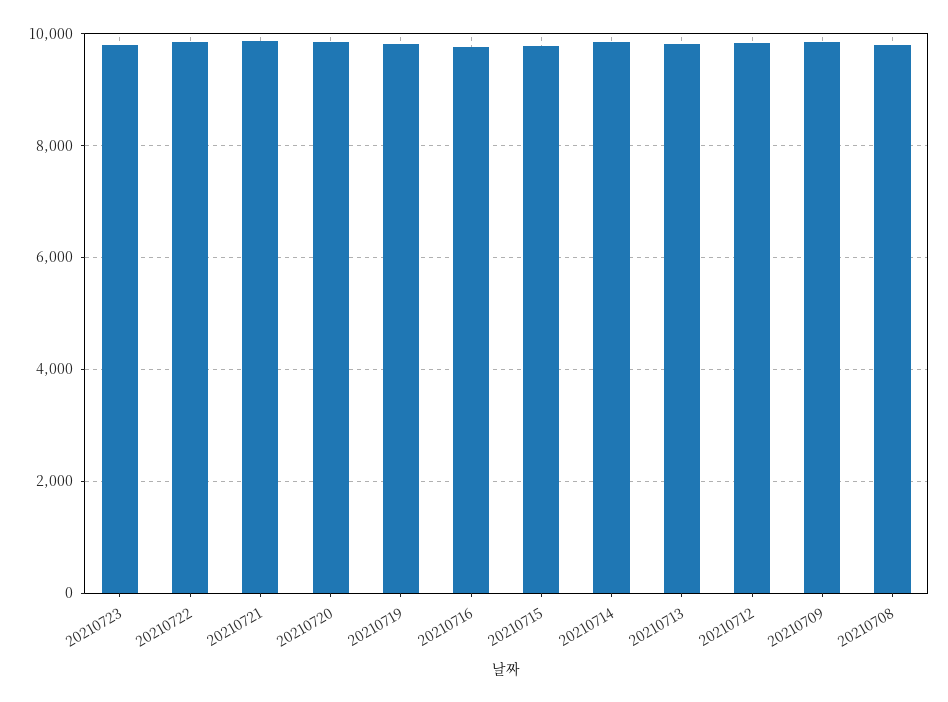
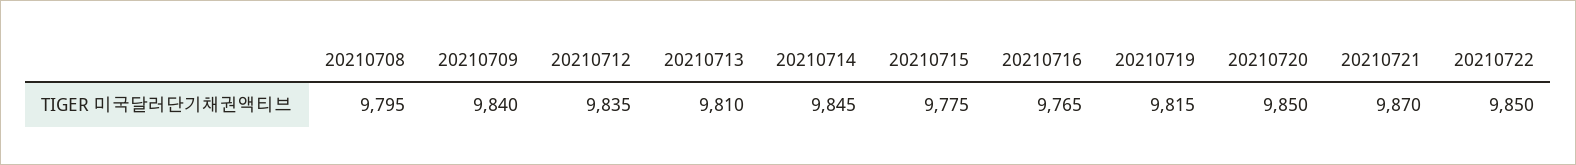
  {
-   "20210723": 9800,
    "20210722": 9850,
    "20210721": 9870,
    "20210720": 9850,
    "20210719": 9815,
    "20210716": 9765,
    "20210715": 9775,
    "20210714": 9845,
    "20210713": 9810,
    "20210712": 9835,
    "20210709": 9840,
    "20210708": 9795
  }

